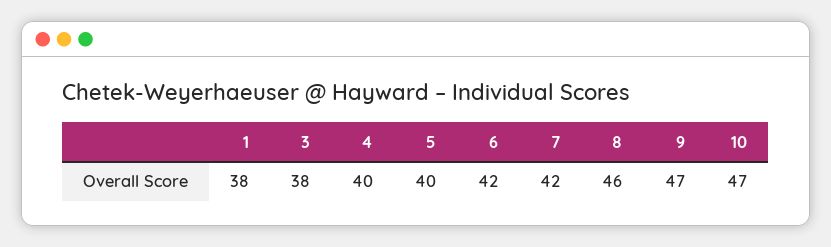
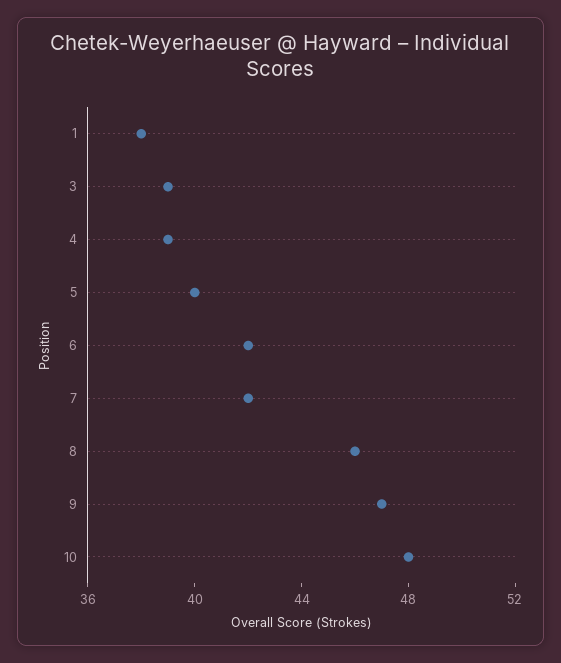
  {
    "1": 38,
-   "3": 38,
+   "3": 39,
-   "4": 40,
+   "4": 39,
    "5": 40,
    "6": 42,
    "7": 42,
    "8": 46,
    "9": 47,
-   "10": 47
+   "10": 48
  }

